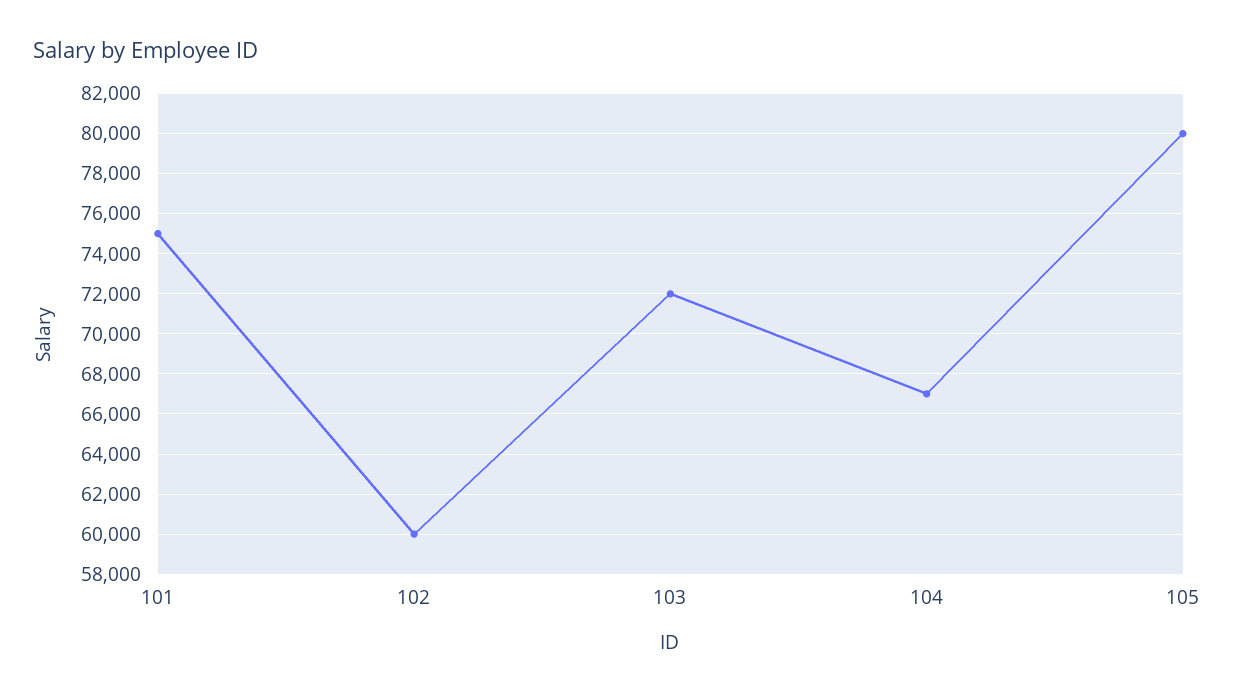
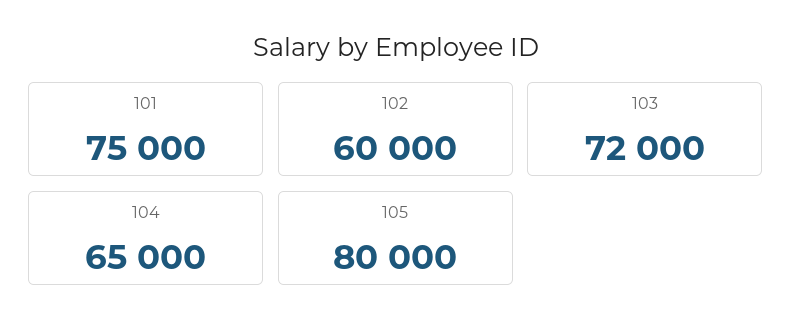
  {
    "101": 75000,
    "102": 60000,
    "103": 72000,
-   "104": 67000,
+   "104": 65000,
    "105": 80000
  }

